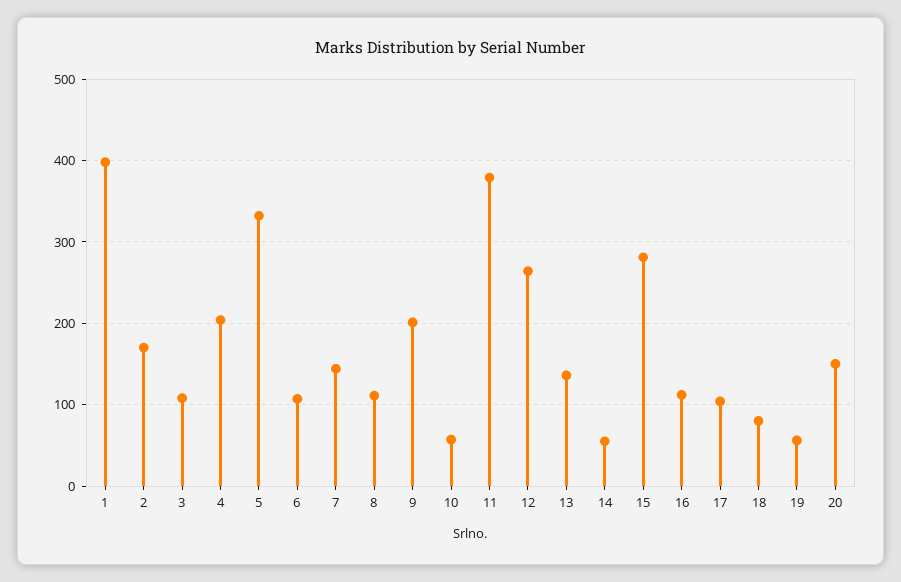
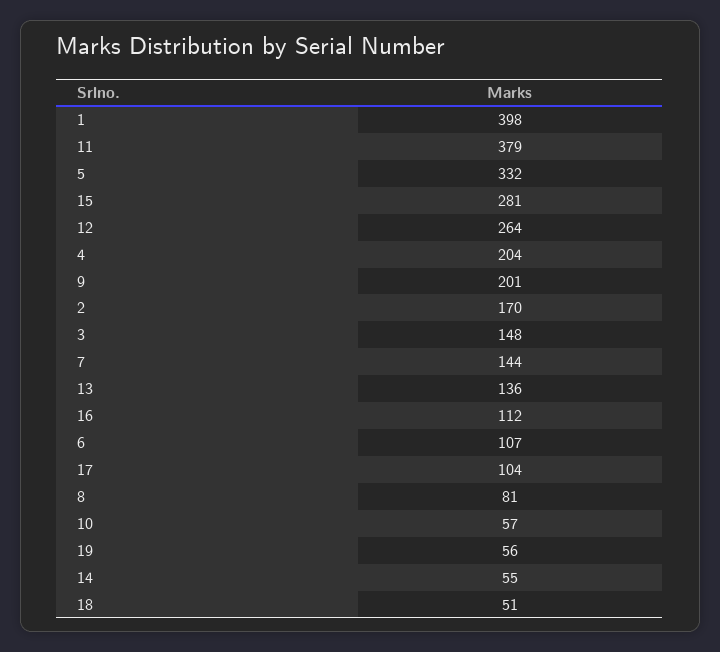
  {
    "1": 398,
    "2": 170,
-   "3": 110,
+   "3": 148,
    "4": 204,
    "5": 332,
    "6": 107,
    "7": 144,
-   "8": 110,
+   "8": 81,
    "9": 201,
    "10": 57,
    "11": 379,
    "12": 264,
    "13": 136,
    "14": 55,
    "15": 281,
    "16": 112,
    "17": 104,
-   "18": 80,
+   "18": 51,
-   "19": 56,
+   "19": 56
-   "20": 150
  }

